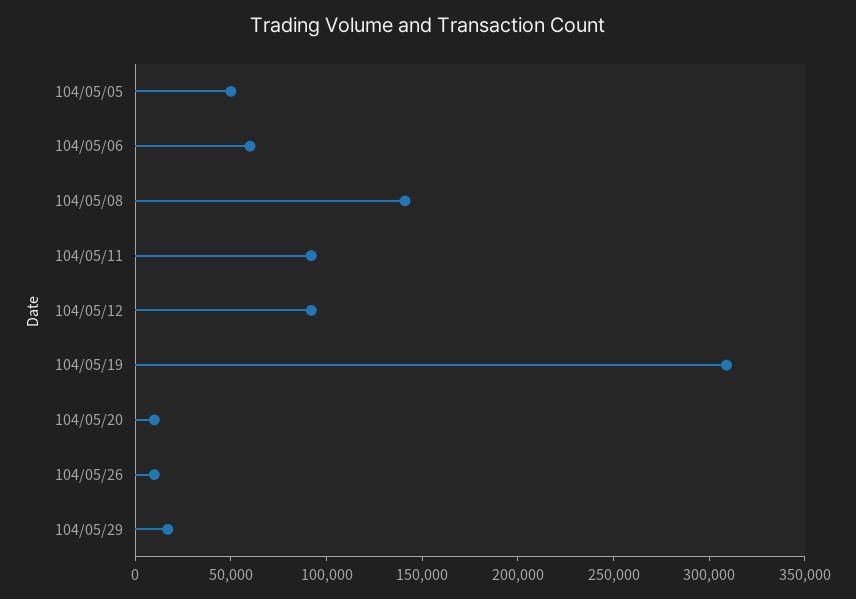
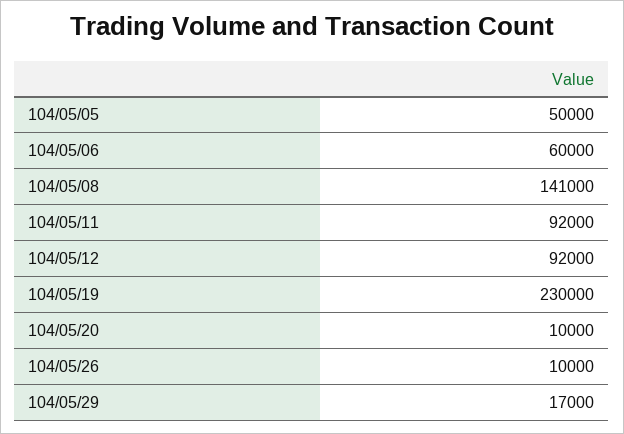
  {
    "104/05/05": 50000,
    "104/05/06": 60000,
    "104/05/08": 141000,
    "104/05/11": 92000,
    "104/05/12": 92000,
-   "104/05/19": 310000,
+   "104/05/19": 230000,
    "104/05/20": 10000,
    "104/05/26": 10000,
    "104/05/29": 17000
  }

